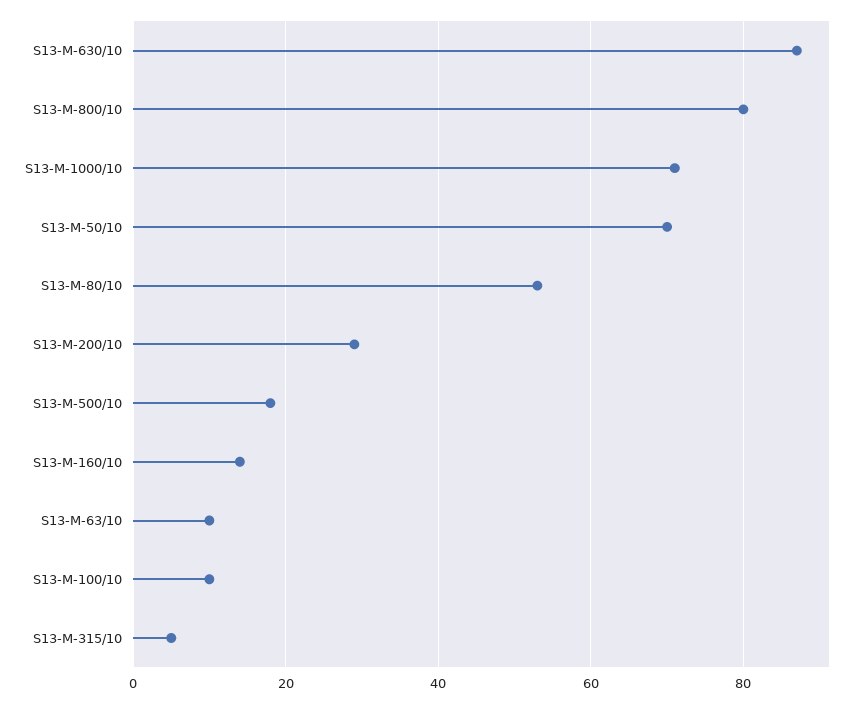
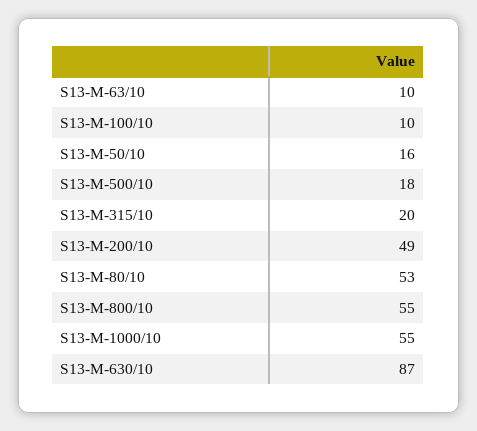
  {
    "S13-M-630/10": 87,
-   "S13-M-800/10": 80,
+   "S13-M-800/10": 55,
-   "S13-M-1000/10": 70,
+   "S13-M-1000/10": 55,
-   "S13-M-50/10": 70,
+   "S13-M-50/10": 16,
    "S13-M-80/10": 53,
-   "S13-M-200/10": 30,
+   "S13-M-200/10": 49,
    "S13-M-500/10": 18,
-   "S13-M-160/10": 15,
    "S13-M-63/10": 10,
    "S13-M-100/10": 10,
-   "S13-M-315/10": 5
+   "S13-M-315/10": 20
  }

